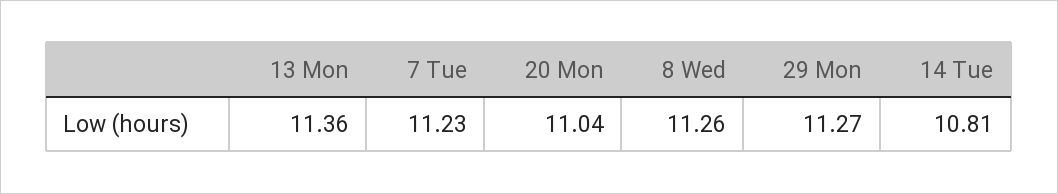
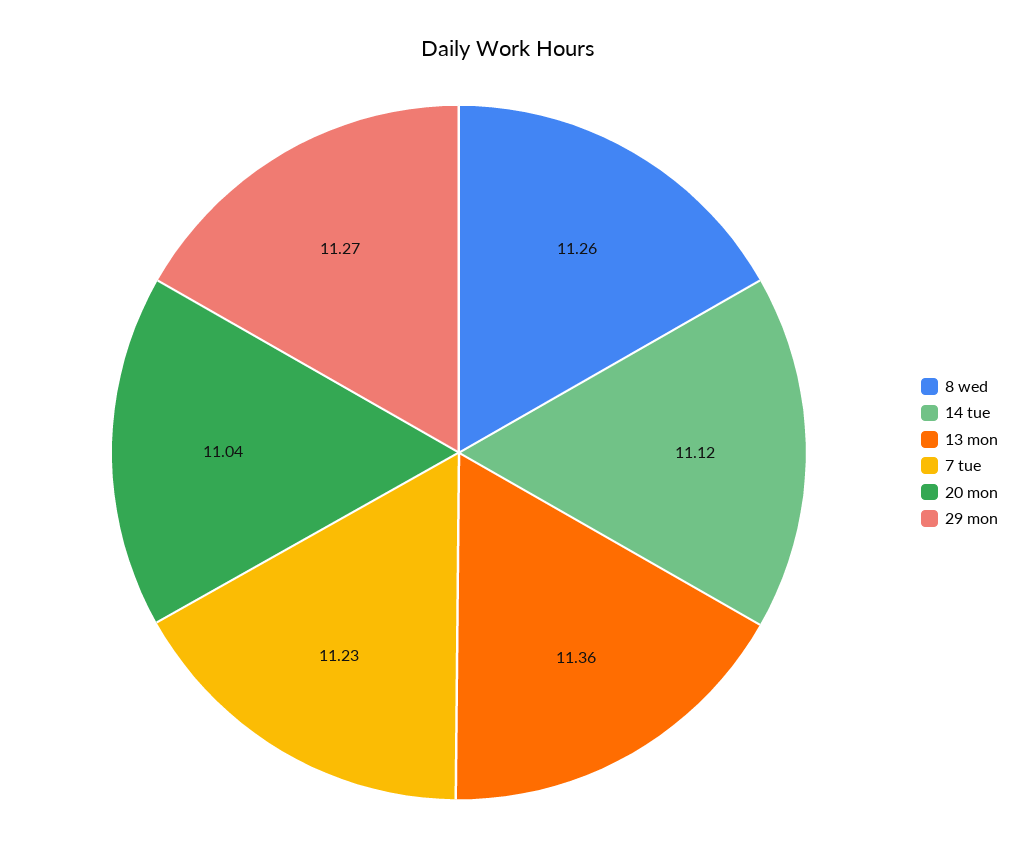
  {
    "13 Mon": 11.36,
    "7 Tue": 11.23,
    "20 Mon": 11.04,
    "8 Wed": 11.26,
    "29 Mon": 11.27,
-   "14 Tue": 10.81
+   "14 Tue": 11.12
  }

